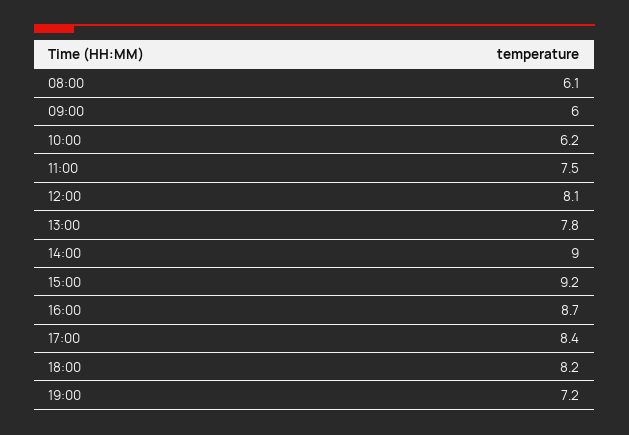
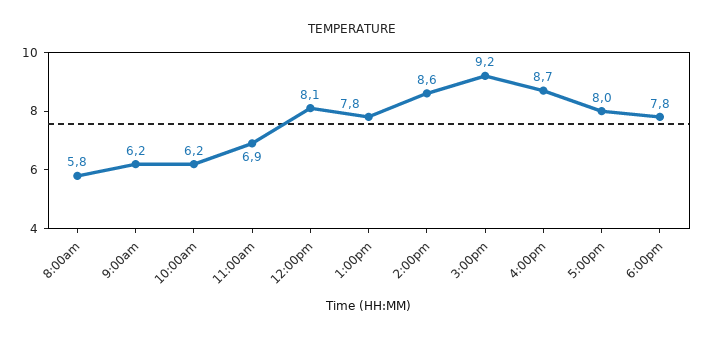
  {
-   "08:00": 6.1,
+   "08:00": 5.8,
-   "09:00": 6,
+   "09:00": 6.2,
    "10:00": 6.2,
-   "11:00": 7.5,
+   "11:00": 6.9,
    "12:00": 8.1,
    "13:00": 7.8,
-   "14:00": 9,
+   "14:00": 8.6,
    "15:00": 9.2,
    "16:00": 8.7,
-   "17:00": 8.4,
+   "17:00": 8,
-   "18:00": 8.2,
+   "18:00": 7.8
-   "19:00": 7.2
  }

